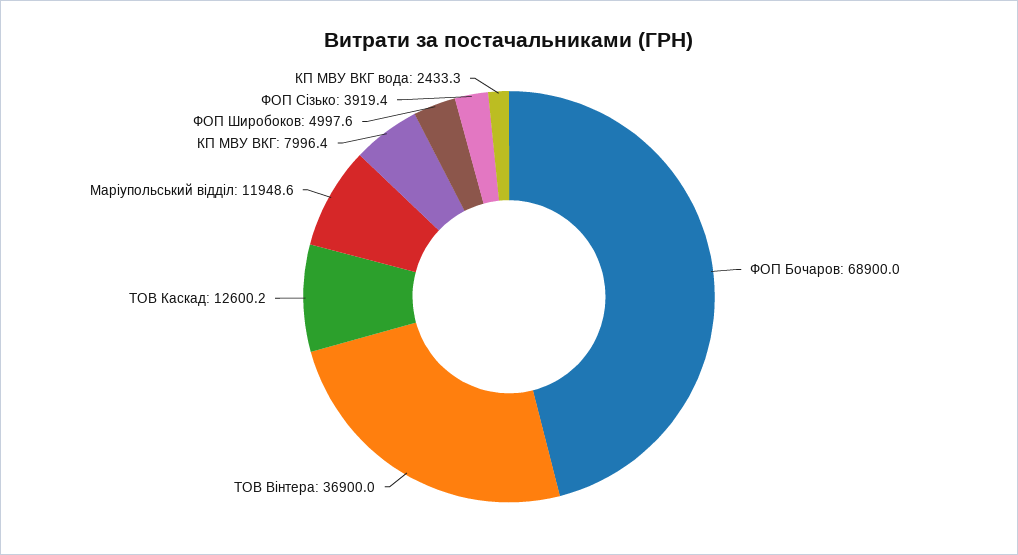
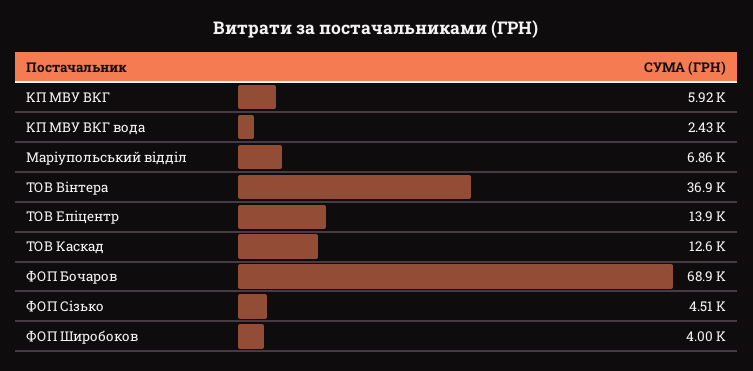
  {
    "ФОП Бочаров": 68900,
    "ТОВ Вінтера": 36900,
    "ТОВ Каскад": 12600.2,
-   "Маріупольський відділ": 11948.6,
+   "Маріупольський відділ": 6860,
-   "КП МВУ ВКГ": 7996.4,
+   "КП МВУ ВКГ": 5920,
-   "ФОП Широбоков": 4997.6,
+   "ФОП Широбоков": 4000,
-   "ФОП Сізько": 3919.4,
+   "ФОП Сізько": 4510,
-   "КП МВУ ВКГ вода": 2433.3
+   "КП МВУ ВКГ вода": 2433.3,
+   "ТОВ Епіцентр": 13900
  }

